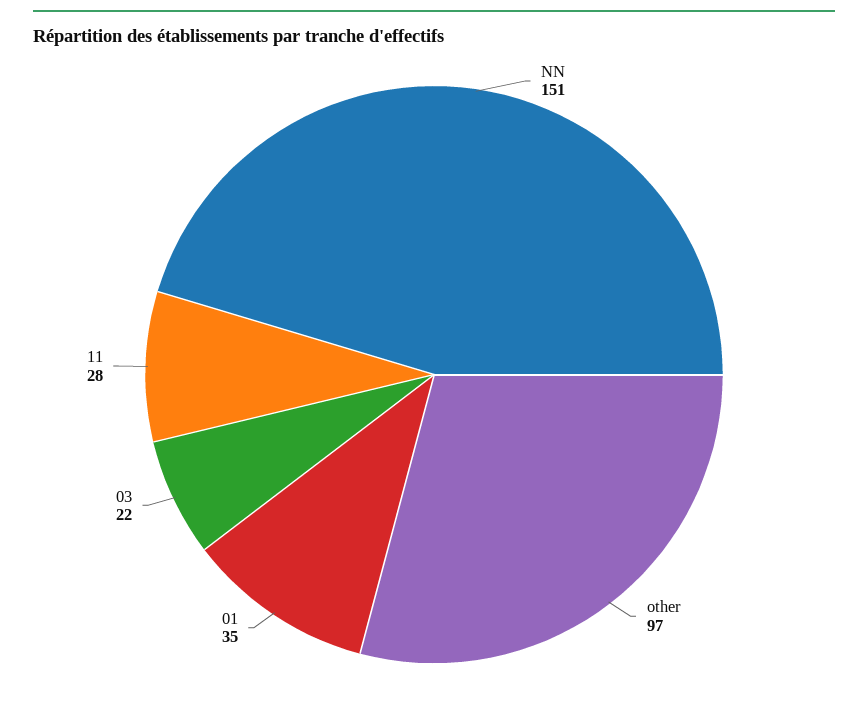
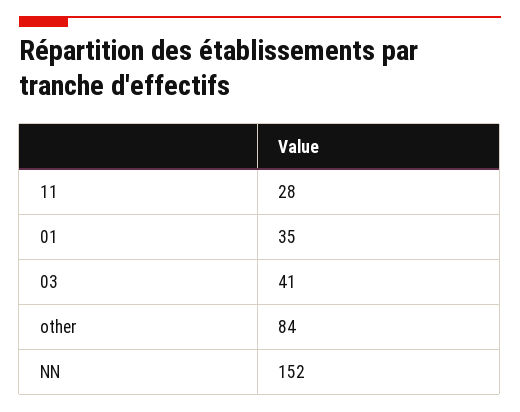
  {
-   "NN": 151,
+   "NN": 152,
-   "other": 97,
+   "other": 84,
    "01": 35,
-   "03": 22,
+   "03": 41,
    "11": 28
  }

